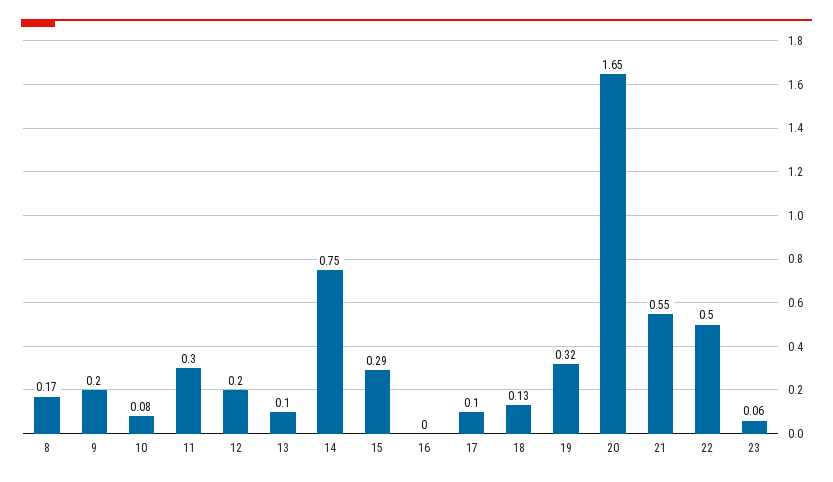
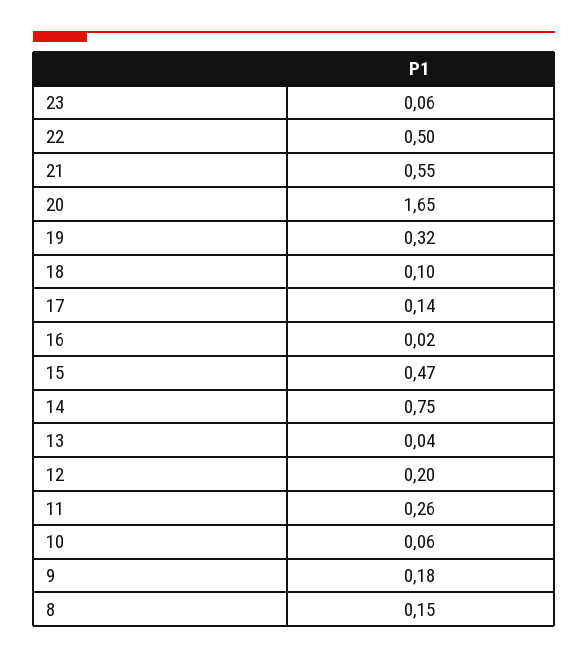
  {
-   "8": 0.17,
+   "8": 0.15,
-   "9": 0.2,
+   "9": 0.18,
-   "10": 0.08,
+   "10": 0.06,
-   "11": 0.3,
+   "11": 0.26,
    "12": 0.2,
-   "13": 0.1,
+   "13": 0.04,
    "14": 0.75,
-   "15": 0.29,
+   "15": 0.47,
-   "16": 0,
+   "16": 0.02,
-   "17": 0.1,
+   "17": 0.14,
-   "18": 0.13,
+   "18": 0.1,
    "19": 0.32,
    "20": 1.65,
    "21": 0.55,
    "22": 0.5,
    "23": 0.06
  }

